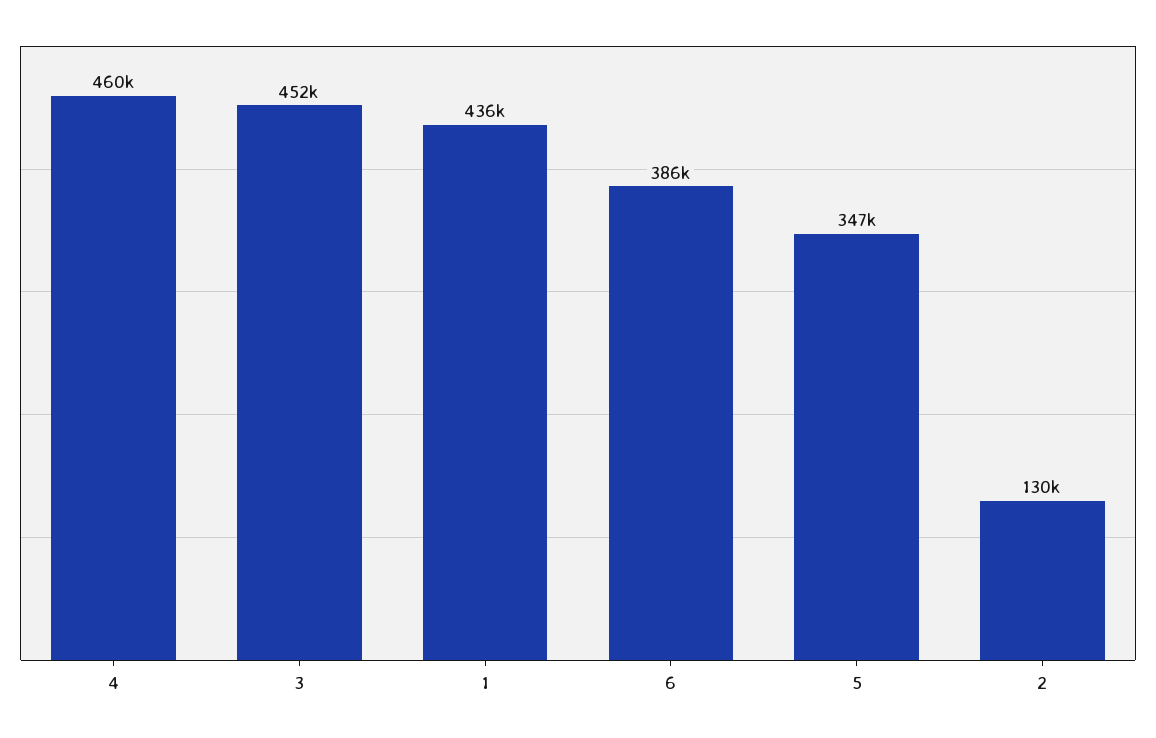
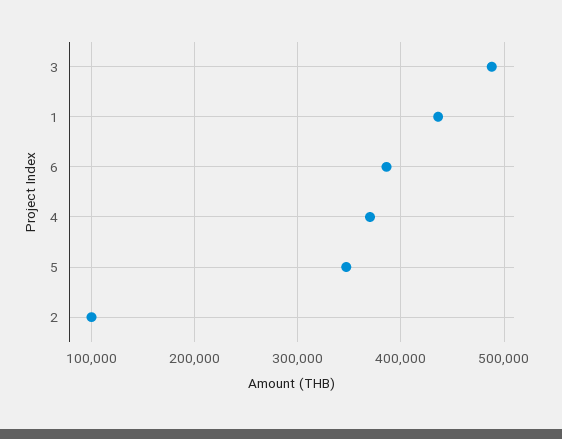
  {
-   "4": 460000,
+   "4": 370000,
-   "3": 452000,
+   "3": 490000,
    "1": 436000,
    "6": 386000,
    "5": 347000,
-   "2": 130000
+   "2": 100000
  }

